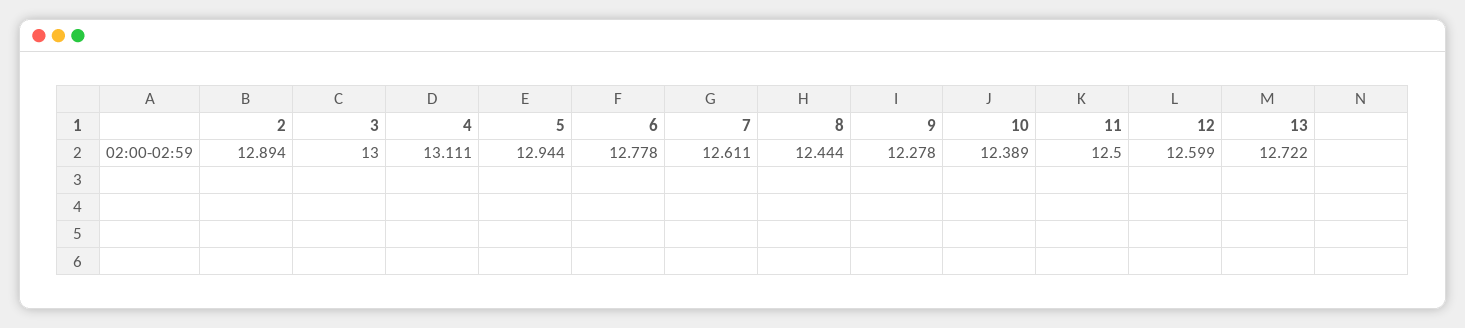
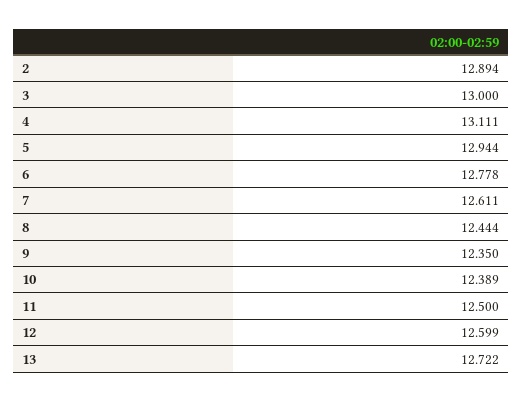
  {
    "2": 12.894,
    "3": 13,
    "4": 13.111,
    "5": 12.944,
    "6": 12.778,
    "7": 12.611,
    "8": 12.444,
-   "9": 12.278,
+   "9": 12.35,
    "10": 12.389,
    "11": 12.5,
    "12": 12.599,
    "13": 12.722
  }

